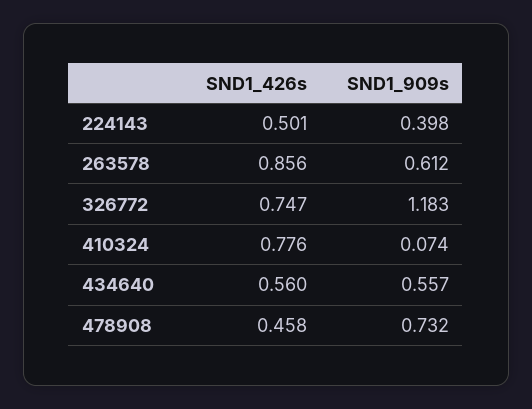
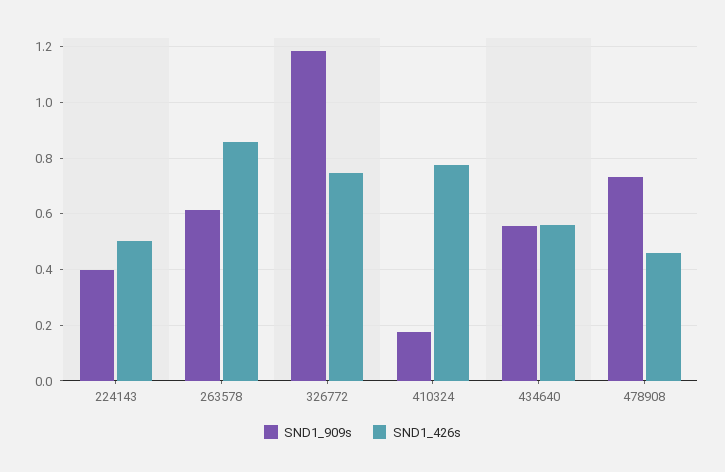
  {
    "SND1_426s": {
      "224143": 0.501,
      "263578": 0.856,
      "326772": 0.747,
      "410324": 0.776,
      "434640": 0.56,
      "478908": 0.458
    },
    "SND1_909s": {
      "224143": 0.398,
      "263578": 0.612,
      "326772": 1.183,
-     "410324": 0.074,
+     "410324": 0.175,
      "434640": 0.557,
      "478908": 0.732
    }
  }

